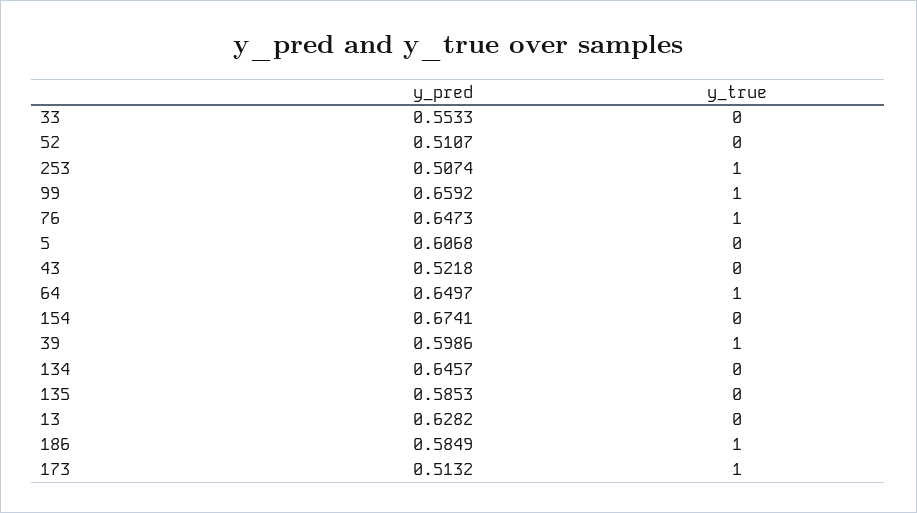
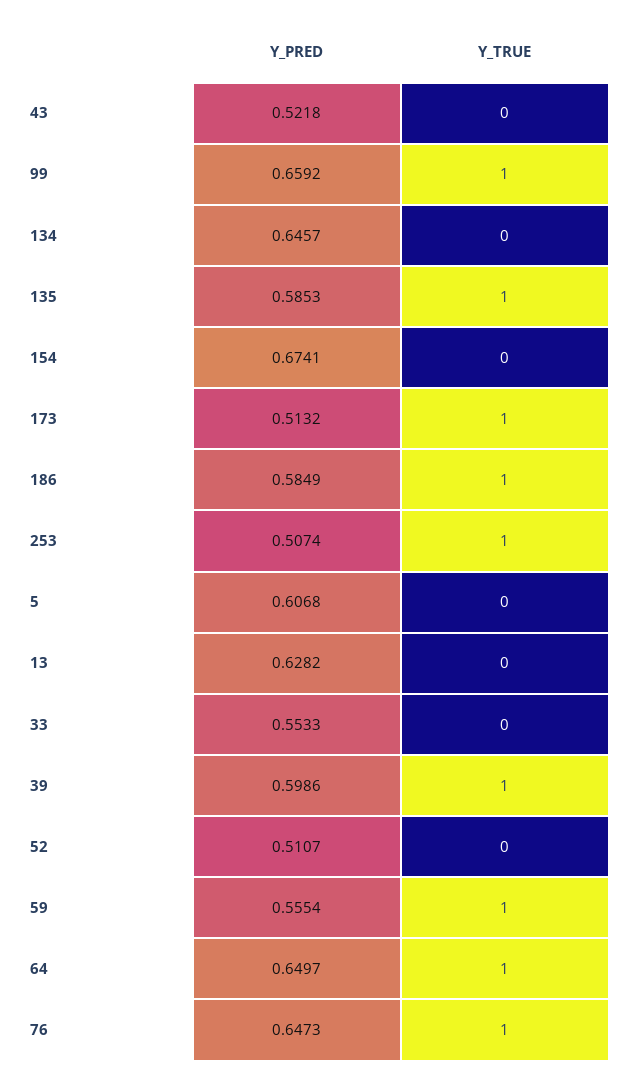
  {
    "y_pred": {
      "33": 0.5533,
      "52": 0.5107,
      "253": 0.5074,
      "99": 0.6592,
      "76": 0.6473,
      "5": 0.6068,
      "43": 0.5218,
      "64": 0.6497,
      "154": 0.6741,
      "39": 0.5986,
      "134": 0.6457,
      "135": 0.5853,
      "13": 0.6282,
      "186": 0.5849,
-     "173": 0.5132
+     "173": 0.5132,
+     "59": 0.5554
    },
    "y_true": {
      "33": 0,
      "52": 0,
      "253": 1,
      "99": 1,
      "76": 1,
      "5": 0,
      "43": 0,
      "64": 1,
      "154": 0,
      "39": 1,
      "134": 0,
-     "135": 0,
+     "135": 1,
      "13": 0,
      "186": 1,
-     "173": 1
+     "173": 1,
+     "59": 1
    }
  }

